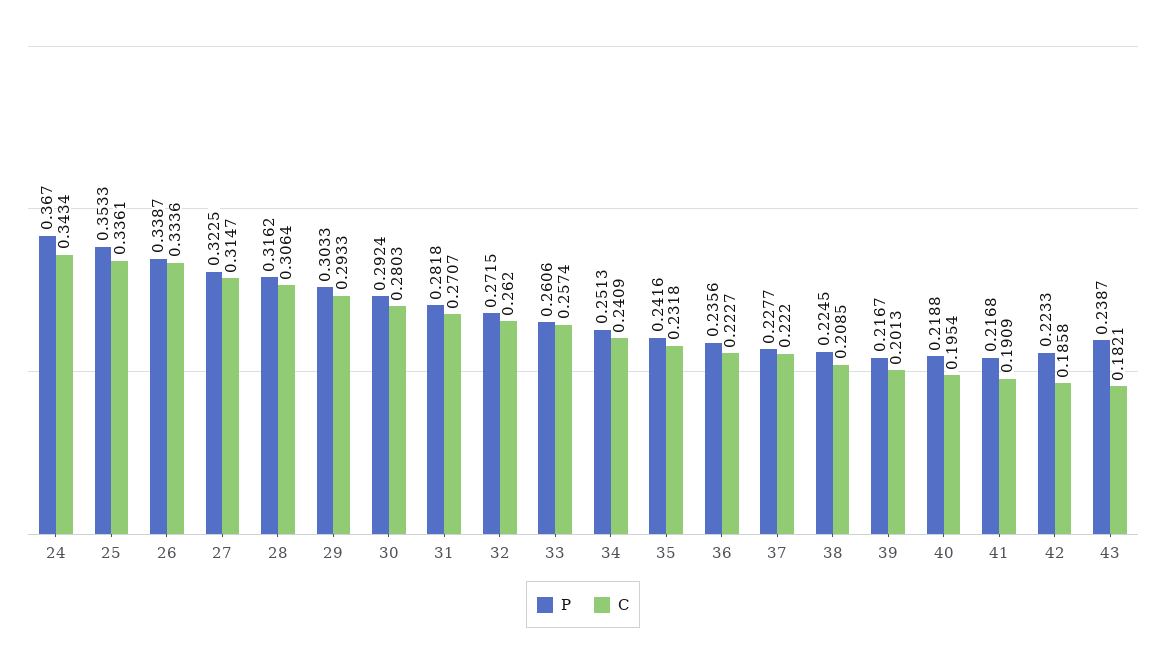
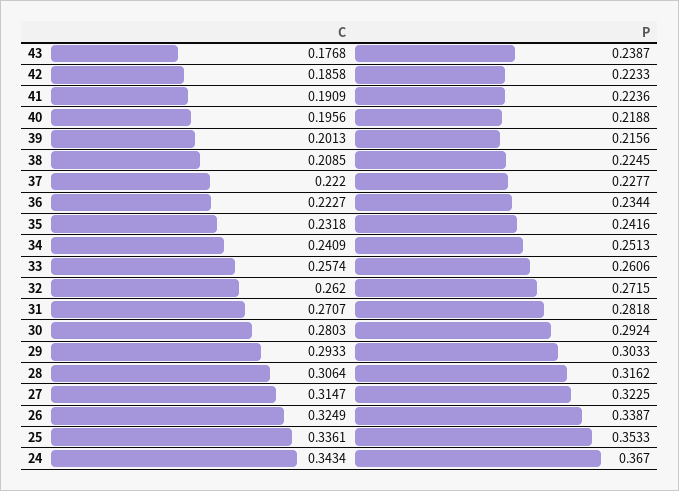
  {
    "P": {
      "24": 0.367,
      "25": 0.3533,
      "26": 0.3387,
      "27": 0.3225,
      "28": 0.3162,
      "29": 0.3033,
      "30": 0.2924,
      "31": 0.2818,
      "32": 0.2715,
      "33": 0.2606,
      "34": 0.2513,
      "35": 0.2416,
-     "36": 0.2356,
+     "36": 0.2344,
      "37": 0.2277,
      "38": 0.2245,
-     "39": 0.2167,
+     "39": 0.2156,
      "40": 0.2188,
-     "41": 0.2168,
+     "41": 0.2236,
      "42": 0.2233,
      "43": 0.2387
    },
    "C": {
      "24": 0.3434,
      "25": 0.3361,
-     "26": 0.3336,
+     "26": 0.3249,
      "27": 0.3147,
      "28": 0.3064,
      "29": 0.2933,
      "30": 0.2803,
      "31": 0.2707,
      "32": 0.262,
      "33": 0.2574,
      "34": 0.2409,
      "35": 0.2318,
      "36": 0.2227,
      "37": 0.222,
      "38": 0.2085,
      "39": 0.2013,
-     "40": 0.1954,
+     "40": 0.1956,
      "41": 0.1909,
      "42": 0.1858,
-     "43": 0.1821
+     "43": 0.1768
    }
  }

